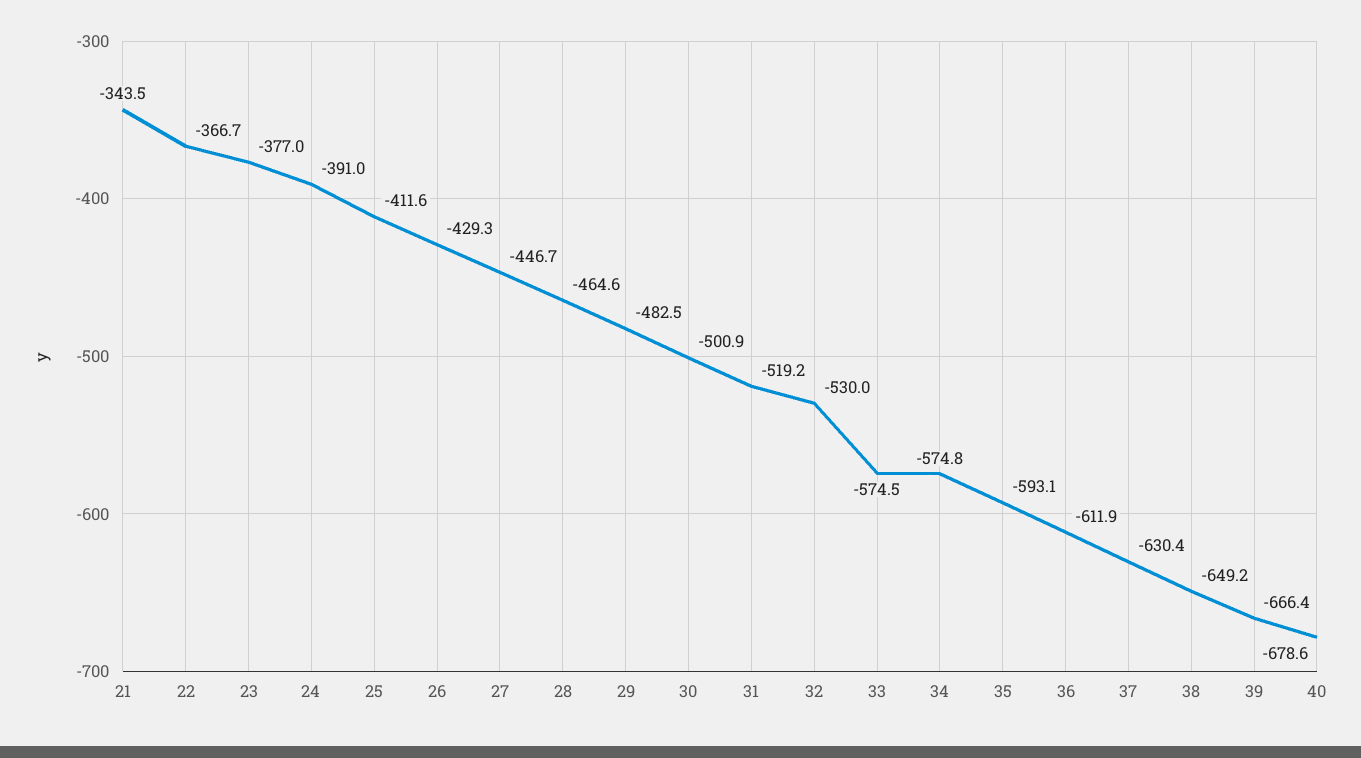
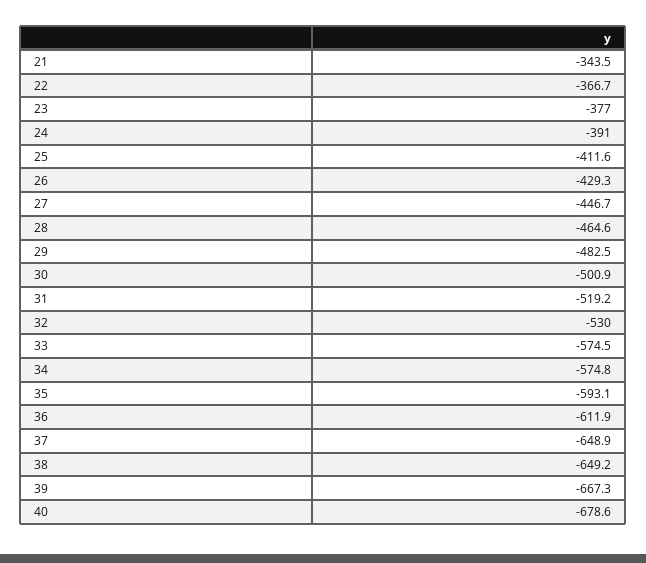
  {
    "21": -343.5,
    "22": -366.7,
    "23": -377,
    "24": -391,
    "25": -411.6,
    "26": -429.3,
    "27": -446.7,
    "28": -464.6,
    "29": -482.5,
    "30": -500.9,
    "31": -519.2,
    "32": -530,
    "33": -574.5,
    "34": -574.8,
    "35": -593.1,
    "36": -611.9,
-   "37": -630.4,
+   "37": -648.9,
    "38": -649.2,
-   "39": -666.4,
+   "39": -667.3,
    "40": -678.6
  }

